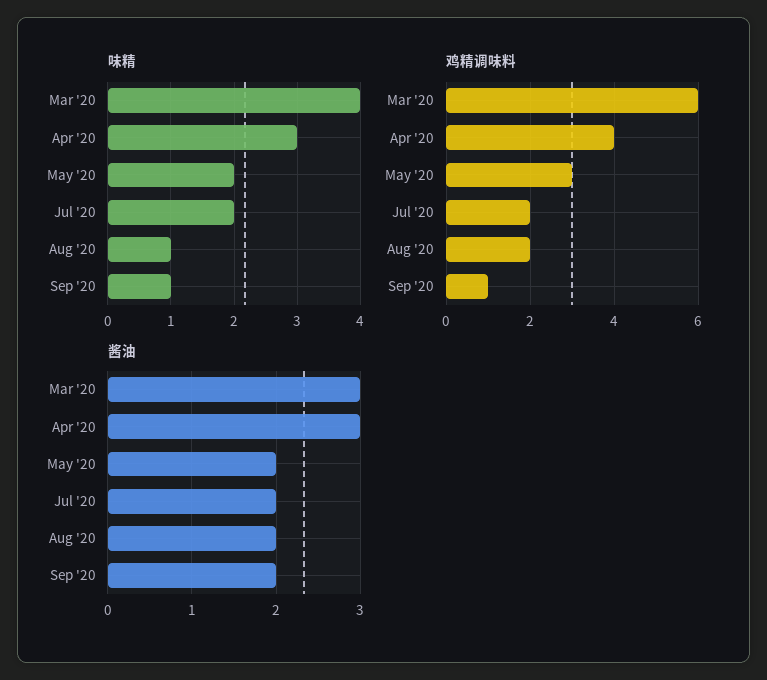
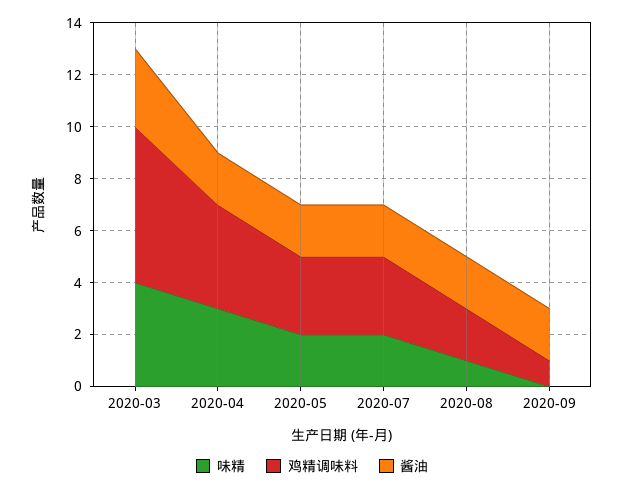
  {
    "味精": {
      "Mar '20": 4,
      "Apr '20": 3,
      "May '20": 2,
      "Jul '20": 2,
      "Aug '20": 1,
-     "Sep '20": 1
+     "Sep '20": 0
    },
    "鸡精调味料": {
      "Mar '20": 6,
      "Apr '20": 4,
      "May '20": 3,
-     "Jul '20": 2,
+     "Jul '20": 3,
      "Aug '20": 2,
      "Sep '20": 1
    },
    "酱油": {
      "Mar '20": 3,
-     "Apr '20": 3,
+     "Apr '20": 2,
      "May '20": 2,
      "Jul '20": 2,
      "Aug '20": 2,
      "Sep '20": 2
    }
  }

